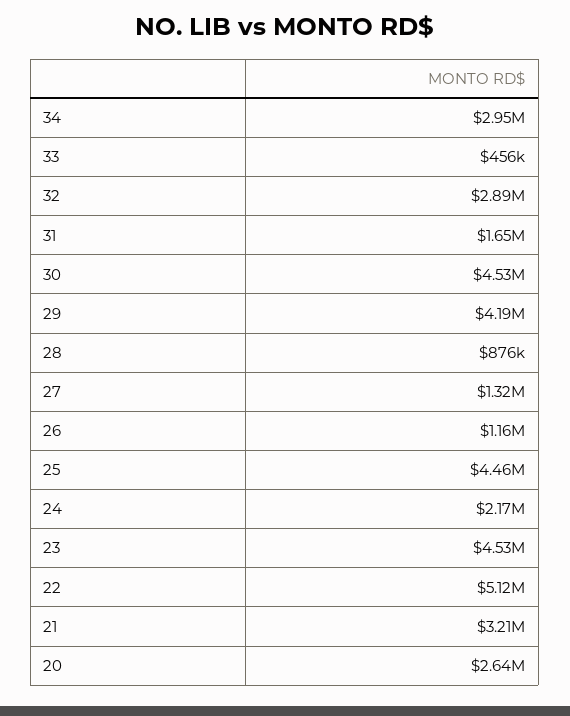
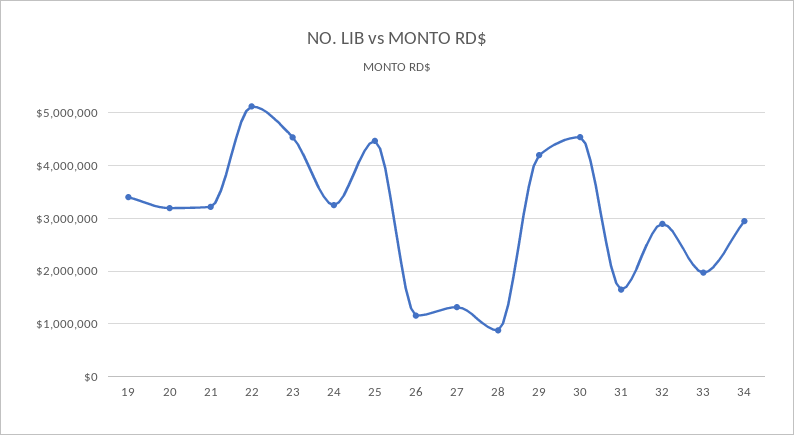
  {
    "34": 2950000,
-   "33": 456000,
+   "33": 2000000,
    "32": 2890000,
    "31": 1650000,
    "30": 4530000,
    "29": 4190000,
    "28": 876000,
    "27": 1320000,
    "26": 1160000,
    "25": 4460000,
-   "24": 2170000,
+   "24": 3200000,
    "23": 4530000,
    "22": 5120000,
    "21": 3210000,
-   "20": 2640000
+   "20": 3200000,
+   "19": 3400000
  }

